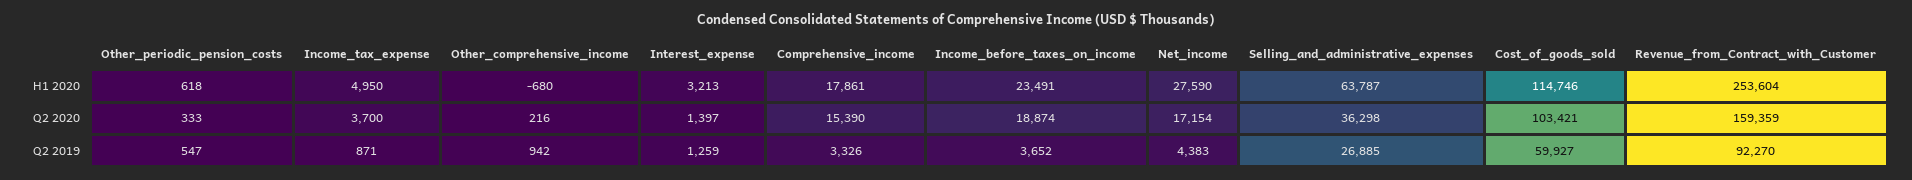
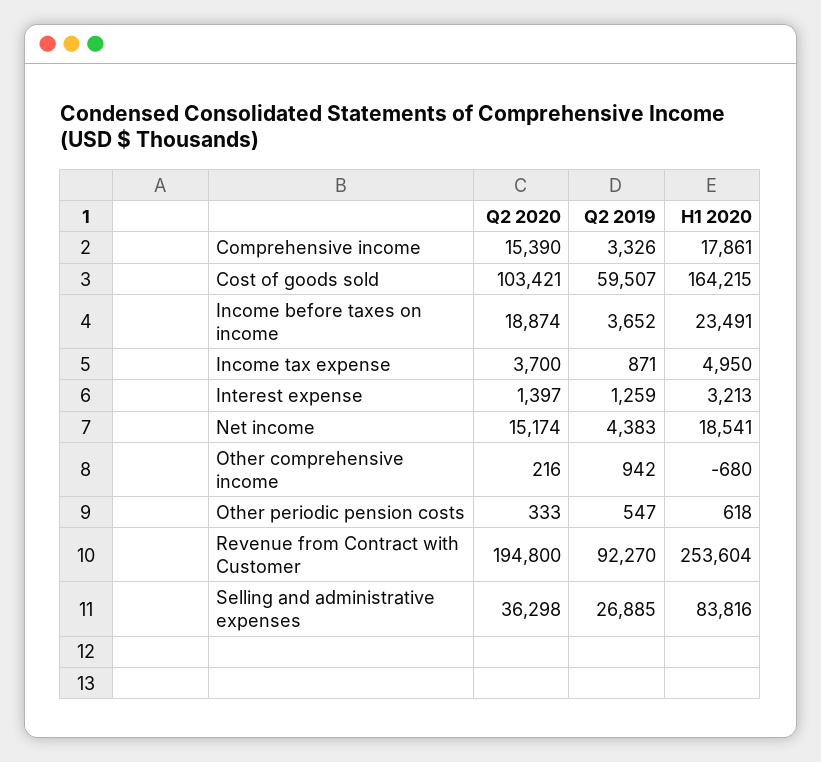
  {
    "Other_periodic_pension_costs": {
      "H1 2020": 618,
      "Q2 2020": 333,
      "Q2 2019": 547
    },
    "Income_tax_expense": {
      "H1 2020": 4950,
      "Q2 2020": 3700,
      "Q2 2019": 871
    },
    "Other_comprehensive_income": {
      "H1 2020": -680,
      "Q2 2020": 216,
      "Q2 2019": 942
    },
    "Interest_expense": {
      "H1 2020": 3213,
      "Q2 2020": 1397,
      "Q2 2019": 1259
    },
    "Comprehensive_income": {
      "H1 2020": 17861,
      "Q2 2020": 15390,
      "Q2 2019": 3326
    },
    "Income_before_taxes_on_income": {
      "H1 2020": 23491,
      "Q2 2020": 18874,
      "Q2 2019": 3652
    },
    "Net_income": {
-     "H1 2020": 27590,
+     "H1 2020": 18541,
-     "Q2 2020": 17154,
+     "Q2 2020": 15174,
      "Q2 2019": 4383
    },
    "Selling_and_administrative_expenses": {
-     "H1 2020": 63787,
+     "H1 2020": 83816,
      "Q2 2020": 36298,
      "Q2 2019": 26885
    },
    "Cost_of_goods_sold": {
-     "H1 2020": 114746,
+     "H1 2020": 164215,
      "Q2 2020": 103421,
-     "Q2 2019": 59927
+     "Q2 2019": 59507
    },
    "Revenue_from_Contract_with_Customer": {
      "H1 2020": 253604,
-     "Q2 2020": 159359,
+     "Q2 2020": 194800,
      "Q2 2019": 92270
    }
  }

